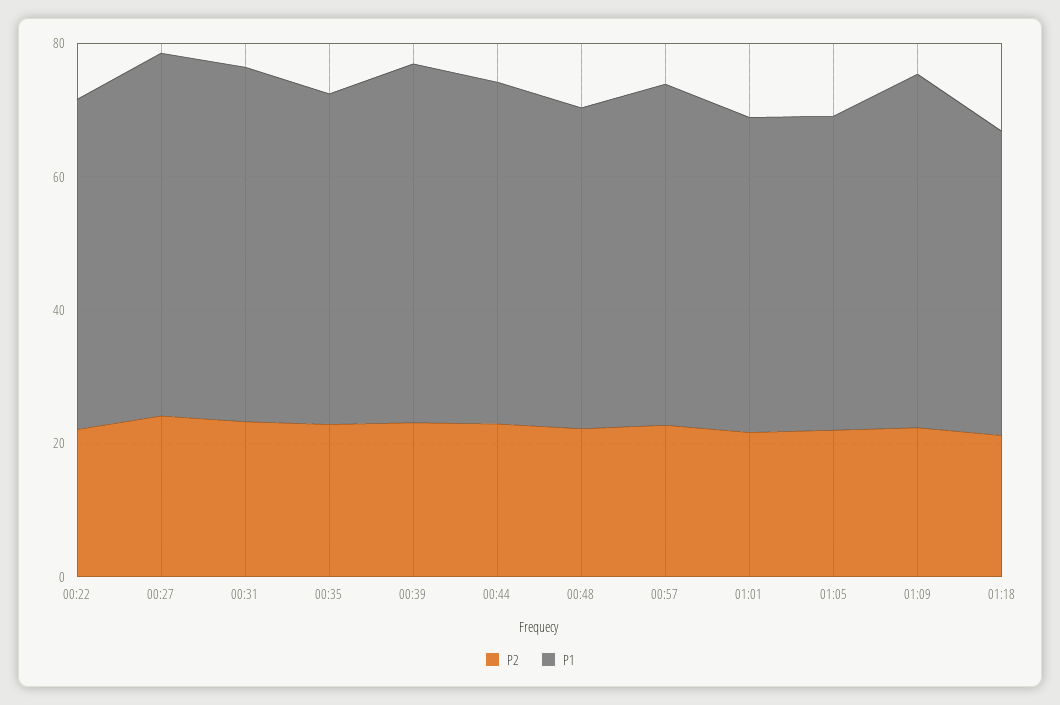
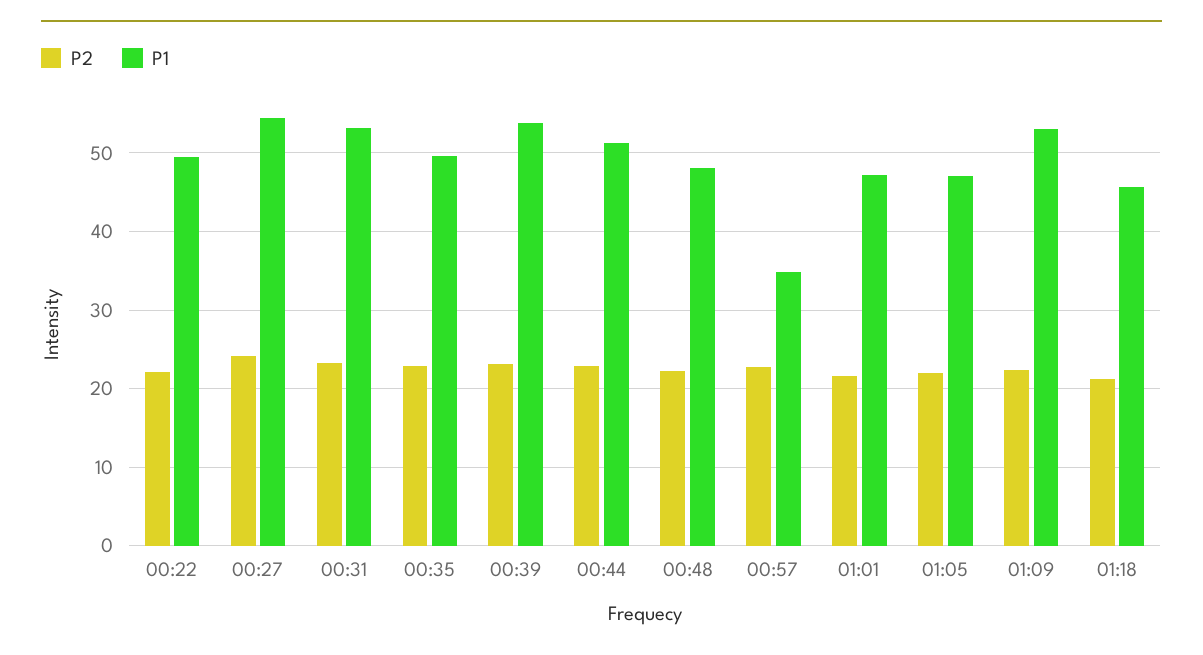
  {
    "P2": {
      "00:22": 22,
      "00:27": 24,
      "00:31": 23,
      "00:35": 23,
      "00:39": 23,
      "00:44": 23,
      "00:48": 22,
      "00:57": 23,
      "01:01": 22,
      "01:05": 22,
      "01:09": 22,
      "01:18": 21
    },
    "P1": {
      "00:22": 50,
      "00:27": 54,
      "00:31": 53,
      "00:35": 50,
      "00:39": 54,
      "00:44": 51,
      "00:48": 48,
-     "00:57": 50,
+     "00:57": 35,
      "01:01": 47,
      "01:05": 47,
      "01:09": 53,
      "01:18": 46
    }
  }

